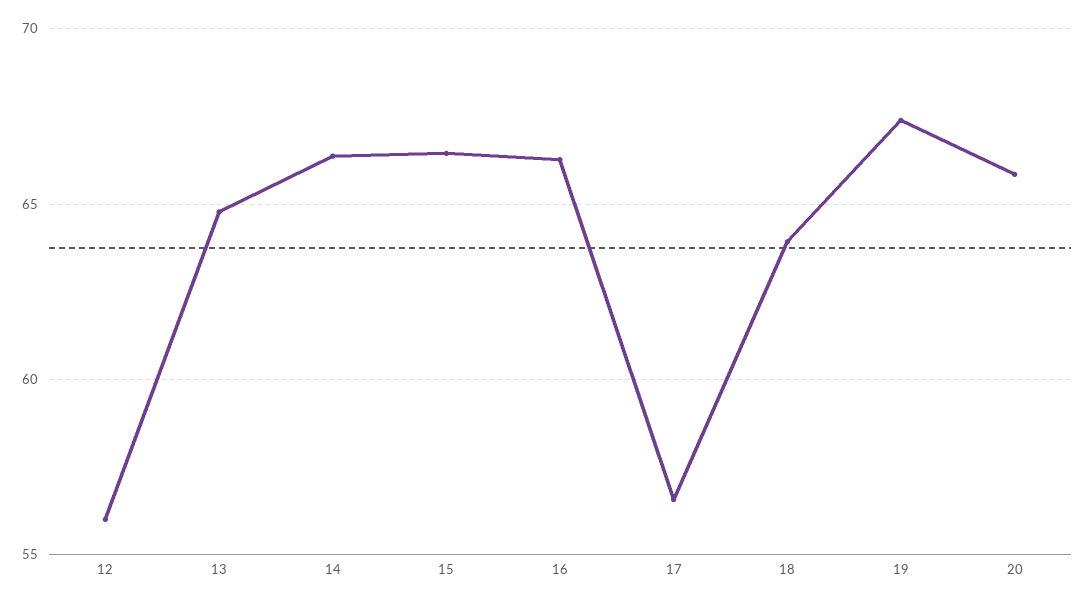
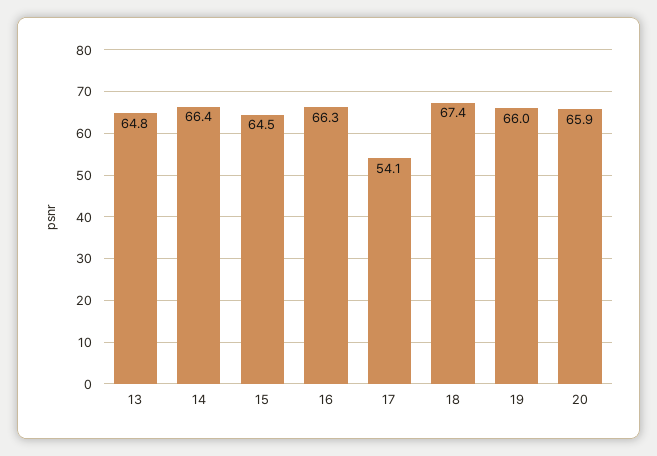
  {
-   "12": 56,
    "13": 64.8,
    "14": 66.4,
-   "15": 66.5,
+   "15": 64.5,
    "16": 66.3,
-   "17": 56.5,
+   "17": 54.1,
-   "18": 64,
+   "18": 67.4,
-   "19": 67.5,
+   "19": 66,
    "20": 65.9
  }

